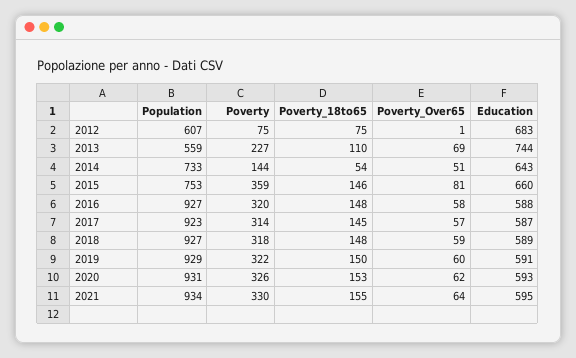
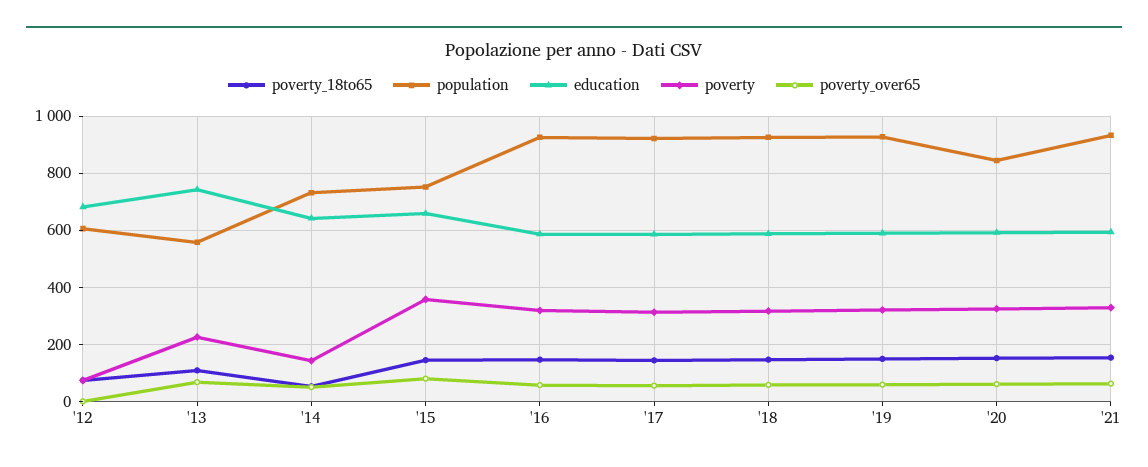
  {
    "Population": {
      "2012": 607,
      "2013": 559,
      "2014": 733,
      "2015": 753,
      "2016": 927,
      "2017": 923,
      "2018": 927,
      "2019": 929,
-     "2020": 931,
+     "2020": 850,
      "2021": 934
    },
    "Poverty": {
      "2012": 75,
      "2013": 227,
      "2014": 144,
      "2015": 359,
      "2016": 320,
      "2017": 314,
      "2018": 318,
      "2019": 322,
      "2020": 326,
      "2021": 330
    },
    "Poverty_18to65": {
      "2012": 75,
      "2013": 110,
      "2014": 54,
      "2015": 146,
      "2016": 148,
      "2017": 145,
      "2018": 148,
      "2019": 150,
      "2020": 153,
      "2021": 155
    },
    "Poverty_Over65": {
      "2012": 1,
      "2013": 69,
      "2014": 51,
      "2015": 81,
      "2016": 58,
      "2017": 57,
      "2018": 59,
      "2019": 60,
      "2020": 62,
      "2021": 64
    },
    "Education": {
      "2012": 683,
      "2013": 744,
      "2014": 643,
      "2015": 660,
      "2016": 588,
      "2017": 587,
      "2018": 589,
      "2019": 591,
      "2020": 593,
      "2021": 595
    }
  }

